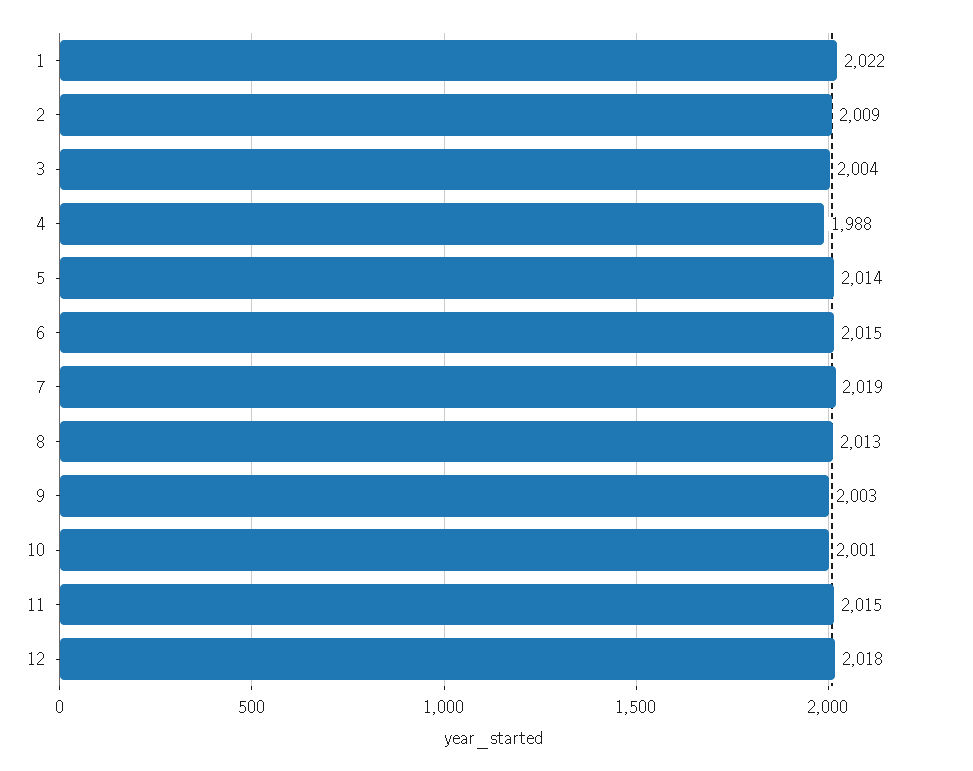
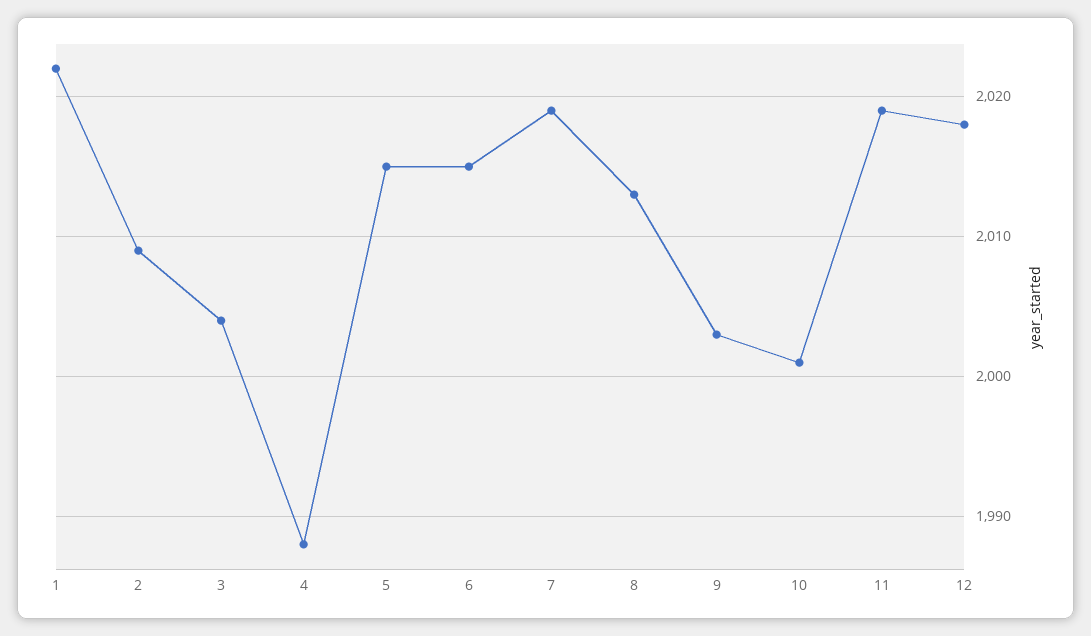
  {
    "1": 2022,
    "2": 2009,
    "3": 2004,
    "4": 1988,
-   "5": 2014,
+   "5": 2015,
    "6": 2015,
    "7": 2019,
    "8": 2013,
    "9": 2003,
    "10": 2001,
-   "11": 2015,
+   "11": 2019,
    "12": 2018
  }

